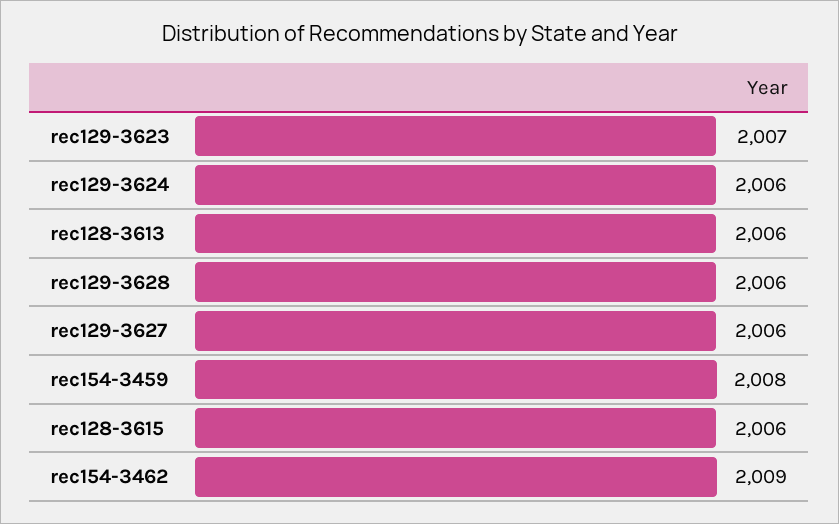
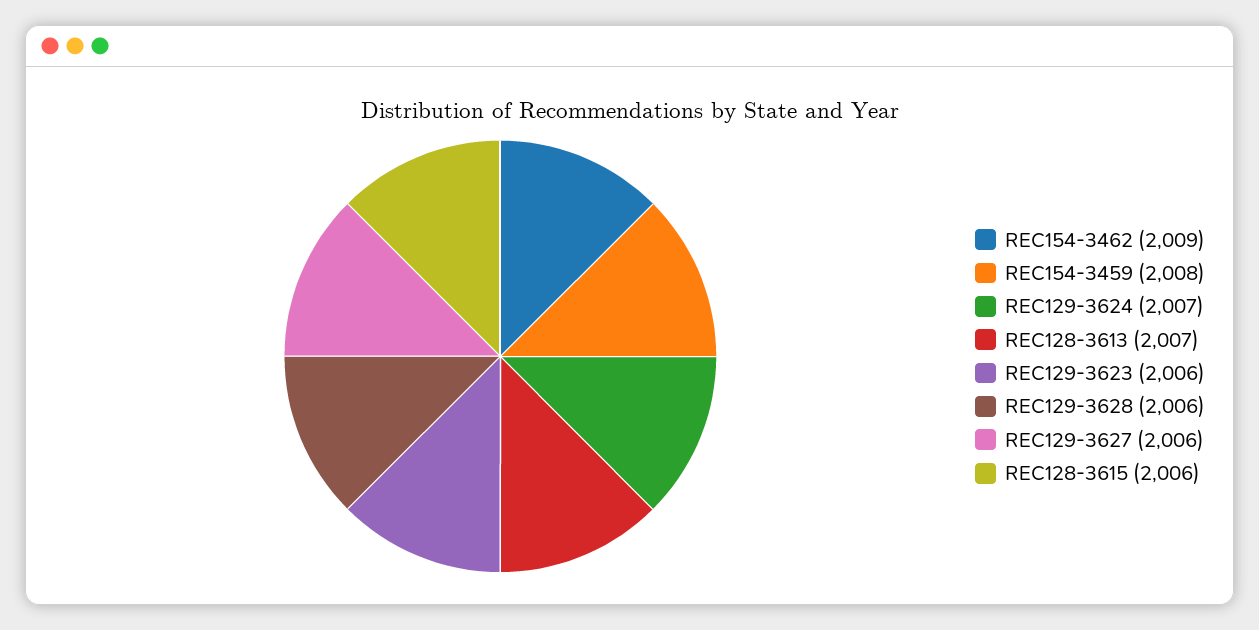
  {
-   "rec129-3623": 2007,
+   "rec129-3623": 2006,
-   "rec129-3624": 2006,
+   "rec129-3624": 2007,
-   "rec128-3613": 2006,
+   "rec128-3613": 2007,
    "rec129-3628": 2006,
    "rec129-3627": 2006,
    "rec154-3459": 2008,
    "rec128-3615": 2006,
    "rec154-3462": 2009
  }

